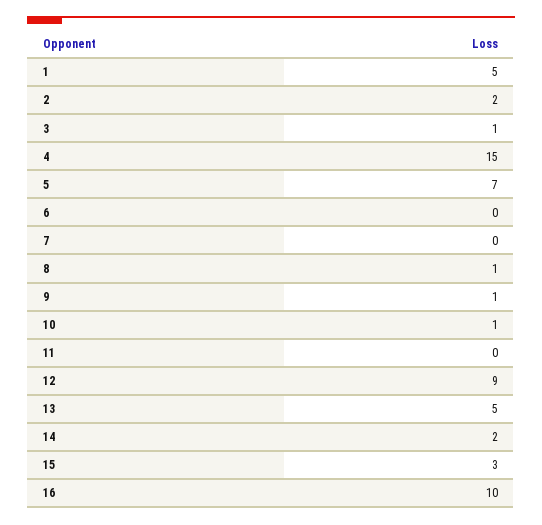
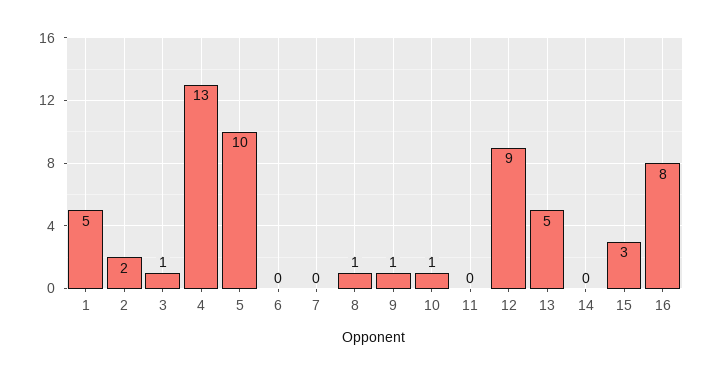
  {
    "1": 5,
    "2": 2,
    "3": 1,
-   "4": 15,
+   "4": 13,
-   "5": 7,
+   "5": 10,
    "6": 0,
    "7": 0,
    "8": 1,
    "9": 1,
    "10": 1,
    "11": 0,
    "12": 9,
    "13": 5,
-   "14": 2,
+   "14": 0,
    "15": 3,
-   "16": 10
+   "16": 8
  }

